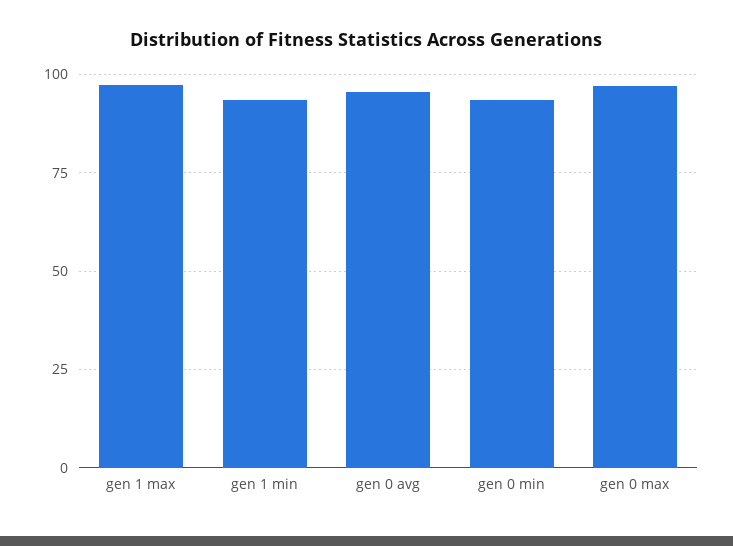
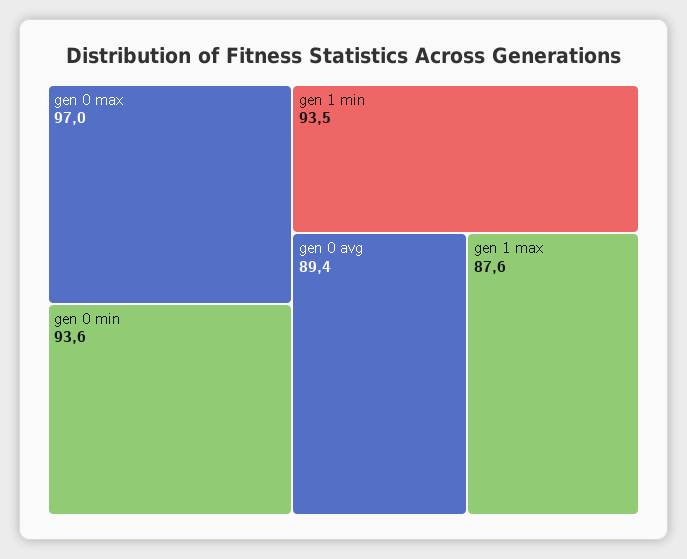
  {
-   "gen 1 max": 97.5,
+   "gen 1 max": 87.6,
    "gen 1 min": 93.5,
-   "gen 0 avg": 95,
+   "gen 0 avg": 89.4,
    "gen 0 min": 93.6,
    "gen 0 max": 97
  }

